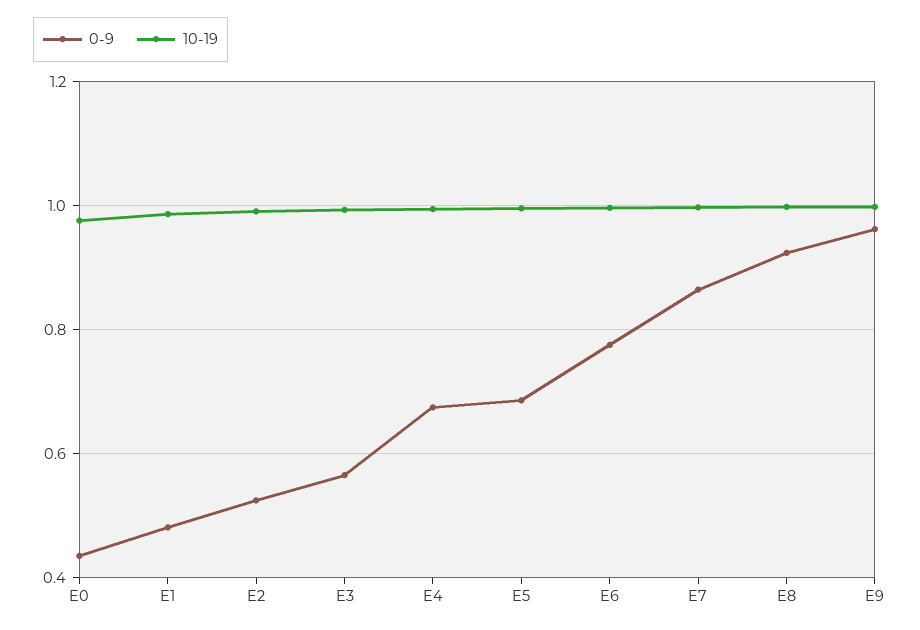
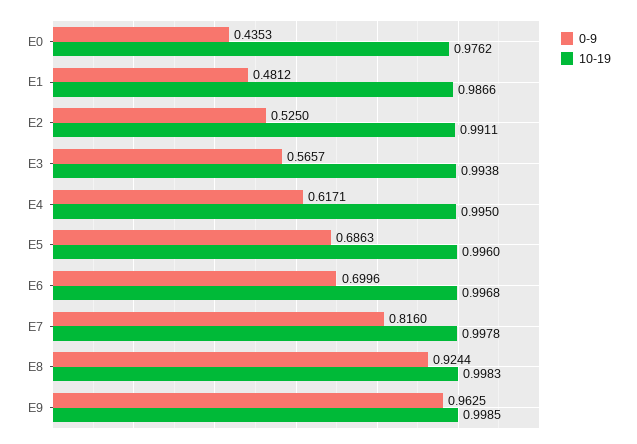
  {
    "0-9": {
      "E0": 0.4353,
      "E1": 0.4812,
      "E2": 0.525,
      "E3": 0.5657,
-     "E4": 0.68,
+     "E4": 0.6171,
      "E5": 0.6863,
-     "E6": 0.78,
+     "E6": 0.6996,
-     "E7": 0.86,
+     "E7": 0.816,
      "E8": 0.9244,
      "E9": 0.9625
    },
    "10-19": {
      "E0": 0.9762,
      "E1": 0.9866,
      "E2": 0.9911,
      "E3": 0.9938,
      "E4": 0.995,
      "E5": 0.996,
      "E6": 0.9968,
      "E7": 0.9978,
      "E8": 0.9983,
      "E9": 0.9985
    }
  }

